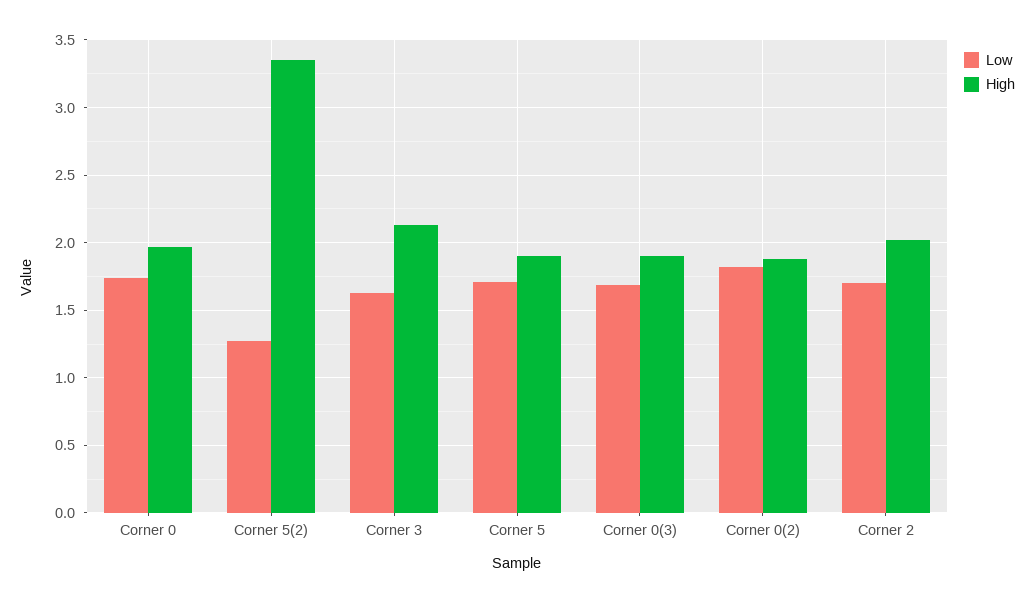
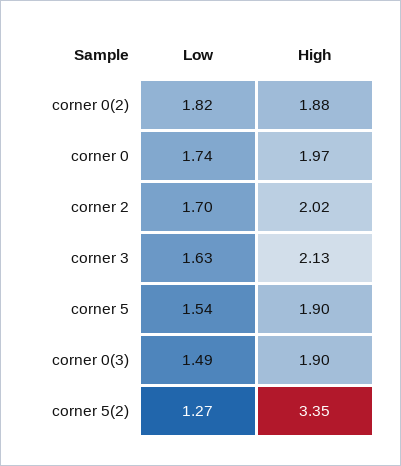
  {
    "Low": {
      "Corner 0": 1.74,
      "Corner 5(2)": 1.27,
      "Corner 3": 1.63,
-     "Corner 5": 1.7,
+     "Corner 5": 1.54,
-     "Corner 0(3)": 1.7,
+     "Corner 0(3)": 1.49,
      "Corner 0(2)": 1.82,
      "Corner 2": 1.7
    },
    "High": {
      "Corner 0": 1.97,
      "Corner 5(2)": 3.35,
      "Corner 3": 2.13,
      "Corner 5": 1.9,
      "Corner 0(3)": 1.9,
      "Corner 0(2)": 1.88,
      "Corner 2": 2.02
    }
  }

